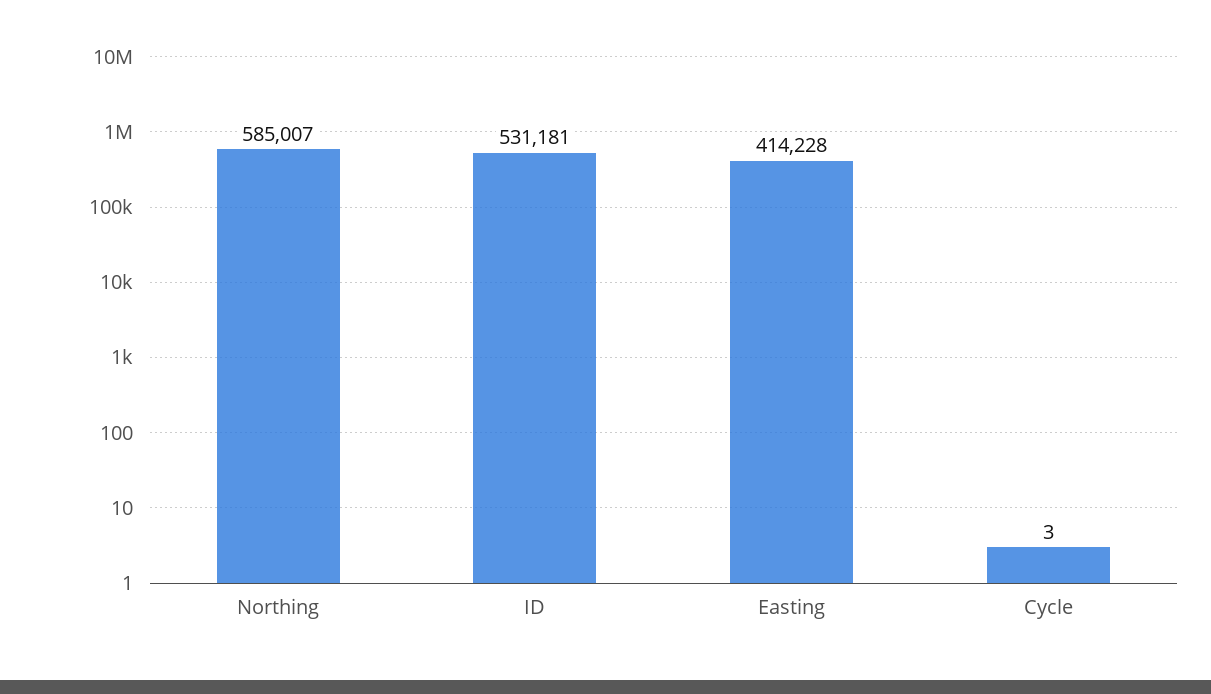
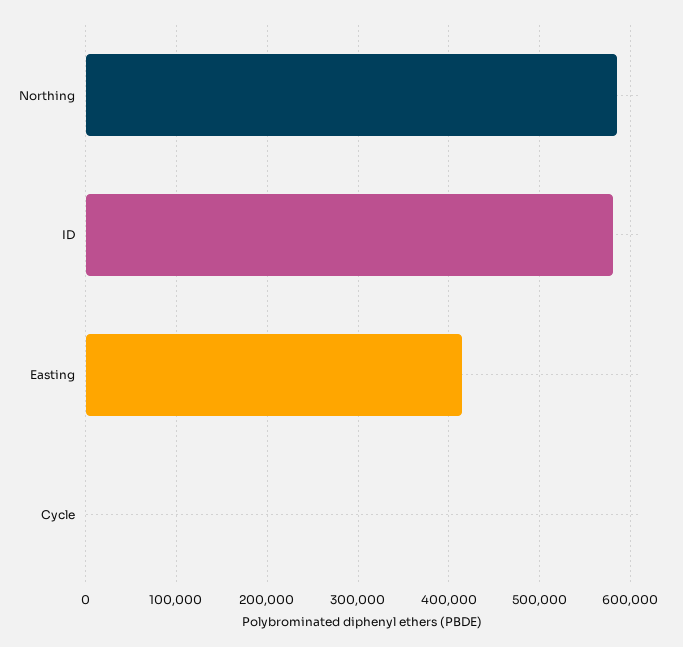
  {
    "Northing": 585007,
-   "ID": 531181,
+   "ID": 580000,
    "Easting": 414228,
    "Cycle": 3
  }

